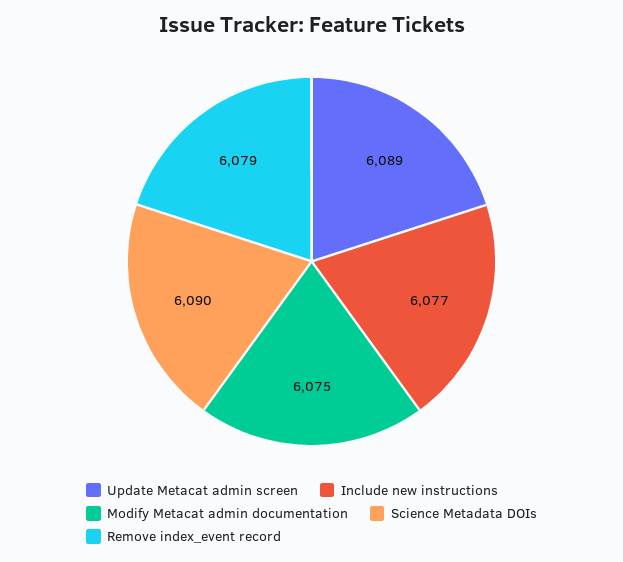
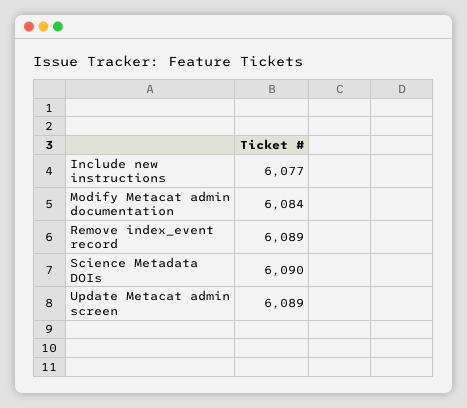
  {
    "Update Metacat admin screen": 6089,
    "Include new instructions": 6077,
-   "Modify Metacat admin documentation": 6075,
+   "Modify Metacat admin documentation": 6084,
    "Science Metadata DOIs": 6090,
-   "Remove index_event record": 6079
+   "Remove index_event record": 6089
  }

